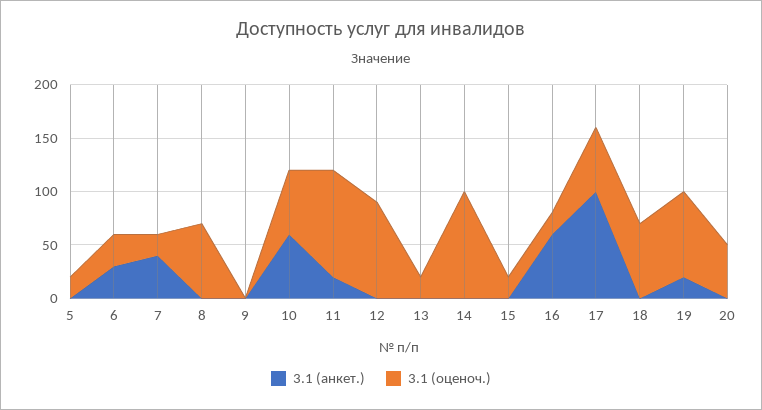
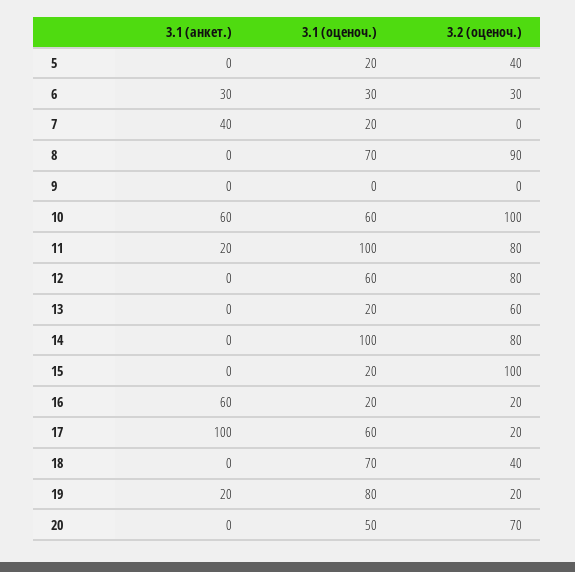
  {
    "3.1 (анкет.)": {
      "5": 0,
      "6": 30,
      "7": 40,
      "8": 0,
      "9": 0,
      "10": 60,
      "11": 20,
      "12": 0,
      "13": 0,
      "14": 0,
      "15": 0,
      "16": 60,
      "17": 100,
      "18": 0,
      "19": 20,
      "20": 0
    },
    "3.1 (оценоч.)": {
      "5": 20,
      "6": 30,
      "7": 20,
      "8": 70,
      "9": 0,
      "10": 60,
      "11": 100,
-     "12": 90,
+     "12": 60,
      "13": 20,
      "14": 100,
      "15": 20,
      "16": 20,
      "17": 60,
      "18": 70,
      "19": 80,
      "20": 50
-   }
+   },
+   "3.2 (оценоч.)": {
+     "5": 40,
+     "6": 30,
+     "7": 0,
+     "8": 90,
+     "9": 0,
+     "10": 100,
+     "11": 80,
+     "12": 80,
+     "13": 60,
+     "14": 80,
+     "15": 100,
+     "16": 20,
+     "17": 20,
+     "18": 40,
+     "19": 20,
+     "20": 70
+   }
  }

